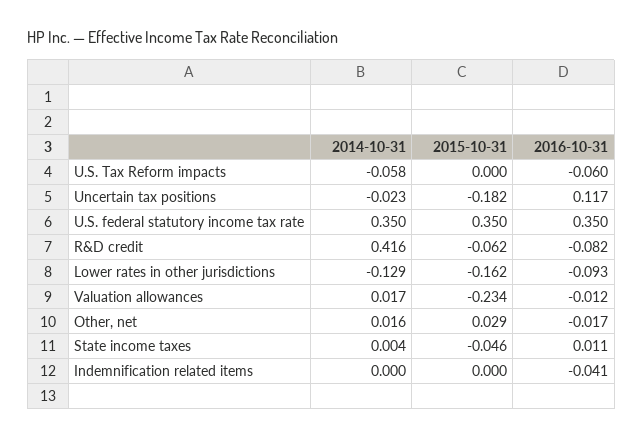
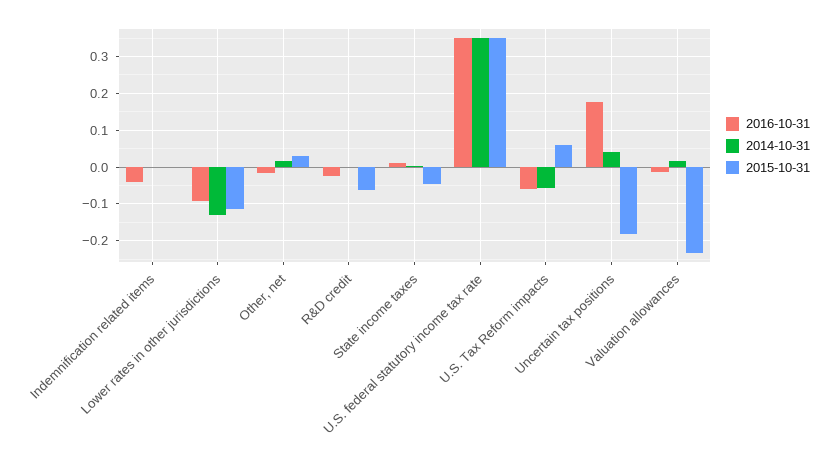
  {
    "2014-10-31": {
      "U.S. Tax Reform impacts": -0.058,
-     "Uncertain tax positions": -0.023,
+     "Uncertain tax positions": 0.04,
      "U.S. federal statutory income tax rate": 0.35,
-     "R&D credit": 0.416,
+     "R&D credit": 0,
      "Lower rates in other jurisdictions": -0.129,
      "Valuation allowances": 0.017,
      "Other, net": 0.016,
      "State income taxes": 0.004,
      "Indemnification related items": 0
    },
    "2015-10-31": {
-     "U.S. Tax Reform impacts": 0,
+     "U.S. Tax Reform impacts": 0.06,
      "Uncertain tax positions": -0.182,
      "U.S. federal statutory income tax rate": 0.35,
      "R&D credit": -0.062,
-     "Lower rates in other jurisdictions": -0.162,
+     "Lower rates in other jurisdictions": -0.12,
      "Valuation allowances": -0.234,
      "Other, net": 0.029,
      "State income taxes": -0.046,
      "Indemnification related items": 0
    },
    "2016-10-31": {
      "U.S. Tax Reform impacts": -0.06,
-     "Uncertain tax positions": 0.117,
+     "Uncertain tax positions": 0.18,
      "U.S. federal statutory income tax rate": 0.35,
-     "R&D credit": -0.082,
+     "R&D credit": -0.02,
      "Lower rates in other jurisdictions": -0.093,
      "Valuation allowances": -0.012,
      "Other, net": -0.017,
      "State income taxes": 0.011,
      "Indemnification related items": -0.041
    }
  }

